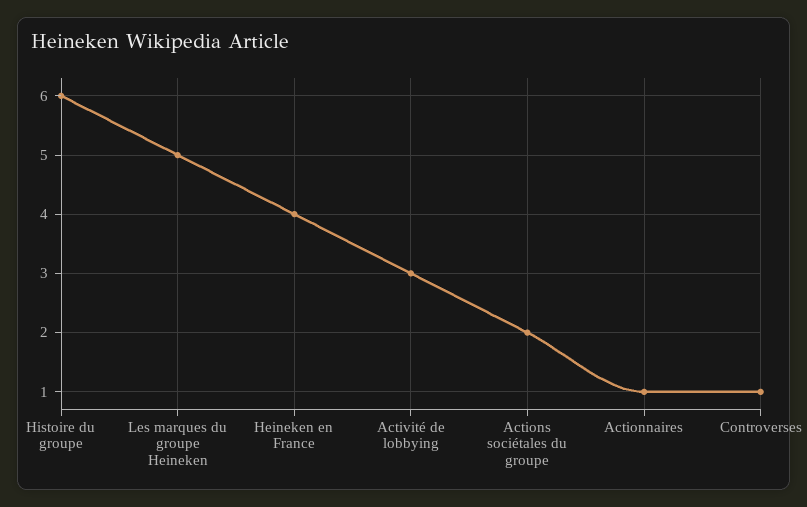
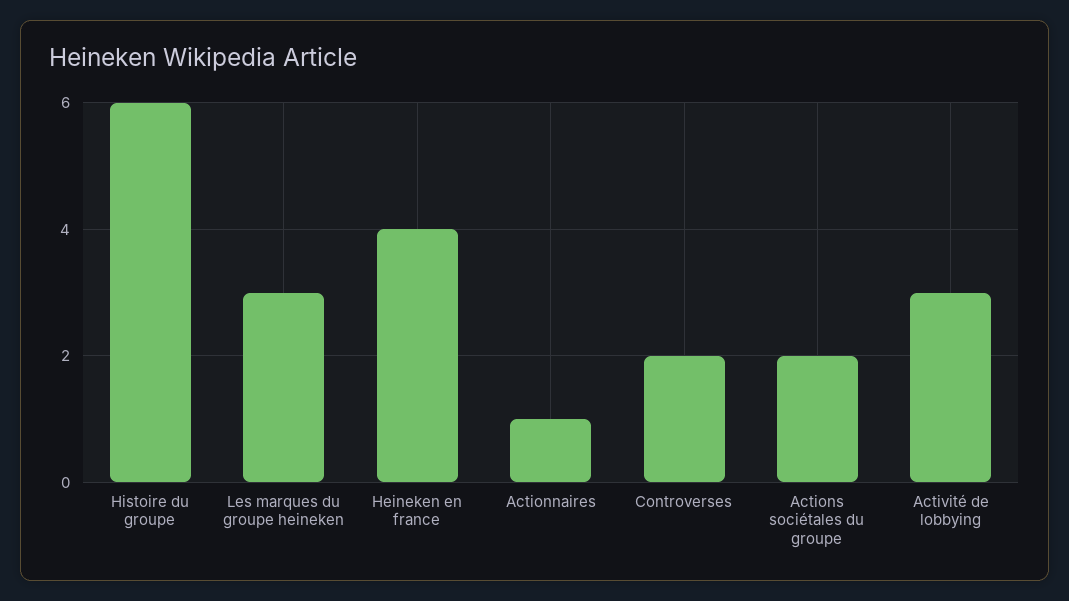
  {
    "Histoire du groupe": 6,
-   "Les marques du groupe Heineken": 5,
+   "Les marques du groupe Heineken": 3,
    "Heineken en France": 4,
    "Activité de lobbying": 3,
    "Actions sociétales du groupe": 2,
    "Actionnaires": 1,
-   "Controverses": 1
+   "Controverses": 2
  }

